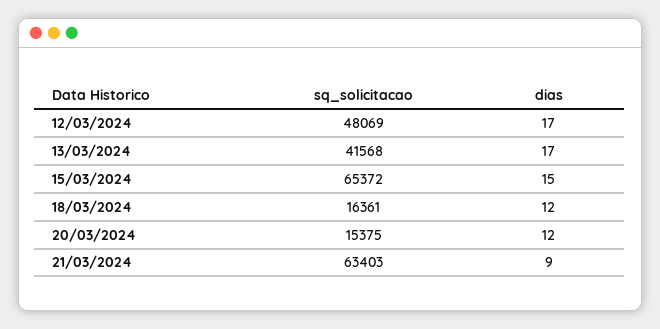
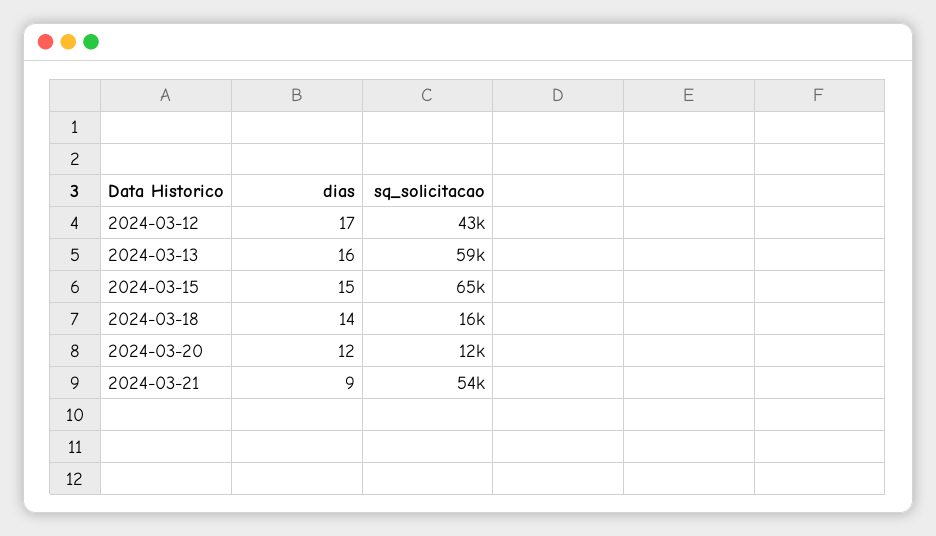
  {
    "sq_solicitacao": {
-     "12/03/2024": 48069,
+     "12/03/2024": 43000,
-     "13/03/2024": 41568,
+     "13/03/2024": 59000,
      "15/03/2024": 65372,
      "18/03/2024": 16361,
-     "20/03/2024": 15375,
+     "20/03/2024": 12000,
-     "21/03/2024": 63403
+     "21/03/2024": 54000
    },
    "dias": {
      "12/03/2024": 17,
-     "13/03/2024": 17,
+     "13/03/2024": 16,
      "15/03/2024": 15,
-     "18/03/2024": 12,
+     "18/03/2024": 14,
      "20/03/2024": 12,
      "21/03/2024": 9
    }
  }

